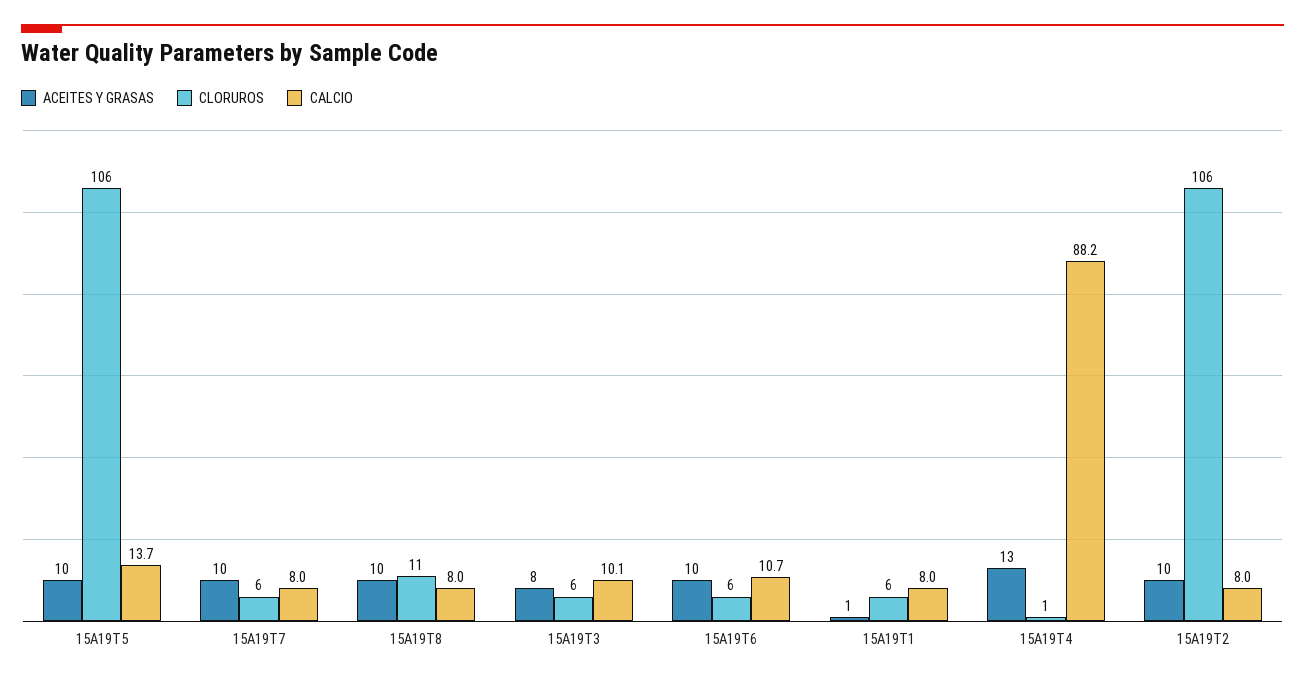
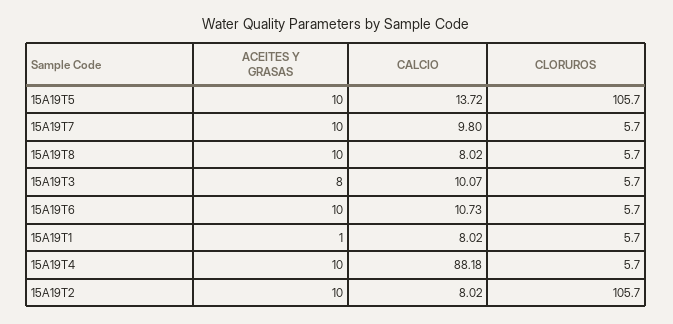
  {
    "ACEITES Y GRASAS": {
      "15A19T5": 10,
      "15A19T7": 10,
      "15A19T8": 10,
      "15A19T3": 8,
      "15A19T6": 10,
      "15A19T1": 1,
-     "15A19T4": 13,
+     "15A19T4": 10,
      "15A19T2": 10
    },
    "CLORUROS": {
      "15A19T5": 105.7,
      "15A19T7": 5.7,
-     "15A19T8": 11,
+     "15A19T8": 5.7,
      "15A19T3": 5.7,
      "15A19T6": 5.7,
      "15A19T1": 5.7,
-     "15A19T4": 1,
+     "15A19T4": 5.7,
      "15A19T2": 105.7
    },
    "CALCIO": {
      "15A19T5": 13.72,
-     "15A19T7": 8,
+     "15A19T7": 9.8,
      "15A19T8": 8.02,
      "15A19T3": 10.07,
      "15A19T6": 10.73,
      "15A19T1": 8.02,
      "15A19T4": 88.18,
      "15A19T2": 8.02
    }
  }

